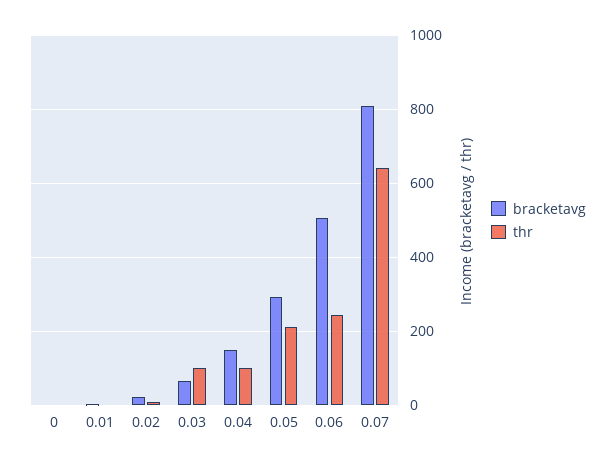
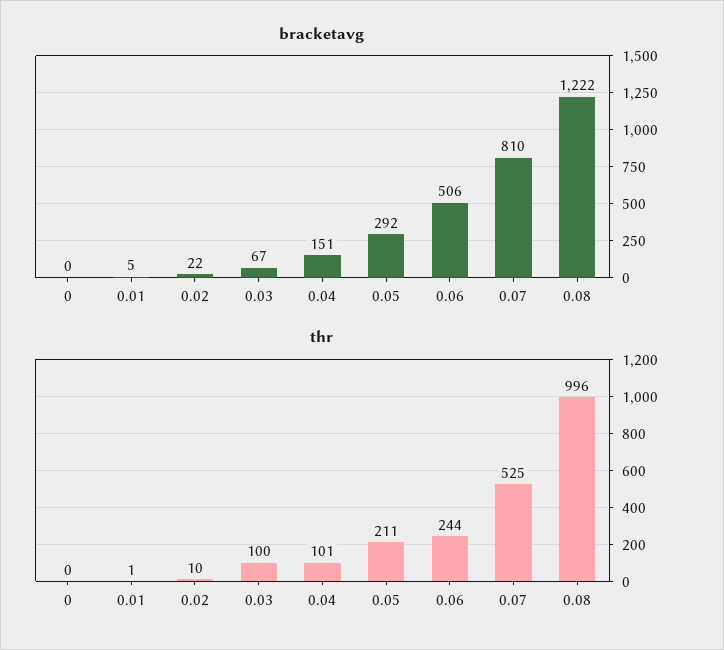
  {
    "bracketavg": {
      "0": 0,
      "0.01": 5,
      "0.02": 22,
      "0.03": 67,
      "0.04": 151,
      "0.05": 292,
      "0.06": 506,
-     "0.07": 810
+     "0.07": 810,
+     "0.08": 1222
    },
    "thr": {
      "0": 0,
      "0.01": 1,
      "0.02": 10,
      "0.03": 100,
      "0.04": 101,
      "0.05": 211,
      "0.06": 244,
-     "0.07": 640
+     "0.07": 525,
+     "0.08": 996
    }
  }

